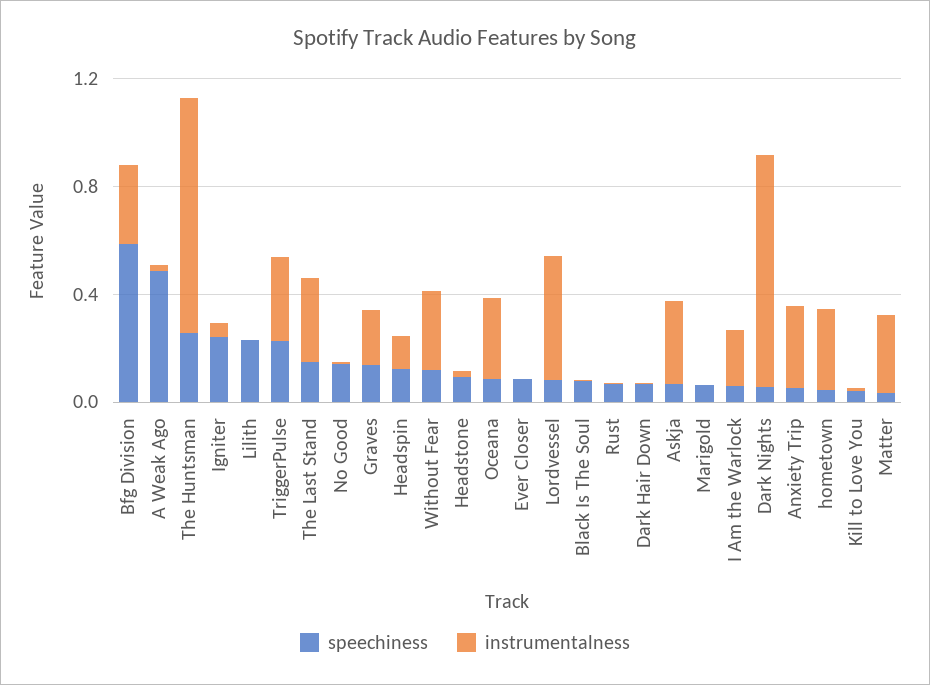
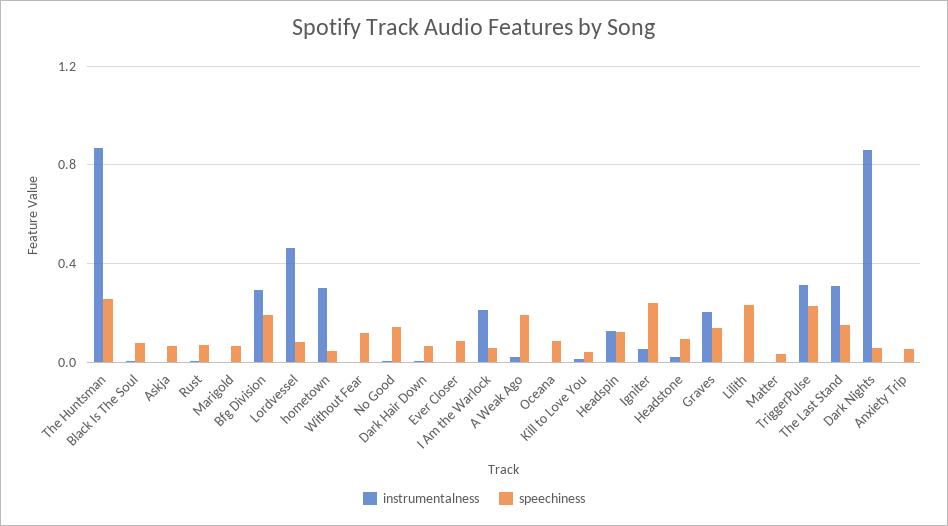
  {
    "speechiness": {
-     "Bfg Division": 0.6,
+     "Bfg Division": 0.2,
-     "A Weak Ago": 0.5,
+     "A Weak Ago": 0.2,
      "The Huntsman": 0.25,
      "Igniter": 0.25,
      "Lilith": 0.25,
      "TriggerPulse": 0.25,
      "The Last Stand": 0.15,
      "No Good": 0.15,
      "Graves": 0.15,
      "Headspin": 0.1,
      "Without Fear": 0.1,
      "Headstone": 0.1,
      "Oceana": 0.1,
      "Ever Closer": 0.1,
      "Lordvessel": 0.1,
      "Black Is The Soul": 0.1,
      "Rust": 0.05,
      "Dark Hair Down": 0.05,
      "Askja": 0.05,
      "Marigold": 0.05,
      "I Am the Warlock": 0.05,
      "Dark Nights": 0.05,
      "Anxiety Trip": 0.05,
      "hometown": 0.05,
      "Kill to Love You": 0.05,
      "Matter": 0.05
    },
    "instrumentalness": {
      "Bfg Division": 0.3,
      "A Weak Ago": 0,
      "The Huntsman": 0.85,
      "Igniter": 0.05,
      "Lilith": 0,
      "TriggerPulse": 0.3,
      "The Last Stand": 0.3,
      "No Good": 0,
      "Graves": 0.2,
      "Headspin": 0.15,
-     "Without Fear": 0.3,
+     "Without Fear": 0,
      "Headstone": 0,
-     "Oceana": 0.3,
+     "Oceana": 0,
      "Ever Closer": 0,
      "Lordvessel": 0.45,
      "Black Is The Soul": 0,
      "Rust": 0,
      "Dark Hair Down": 0,
-     "Askja": 0.3,
+     "Askja": 0,
      "Marigold": 0,
      "I Am the Warlock": 0.2,
      "Dark Nights": 0.85,
-     "Anxiety Trip": 0.3,
+     "Anxiety Trip": 0,
      "hometown": 0.3,
      "Kill to Love You": 0,
-     "Matter": 0.3
+     "Matter": 0
    }
  }

